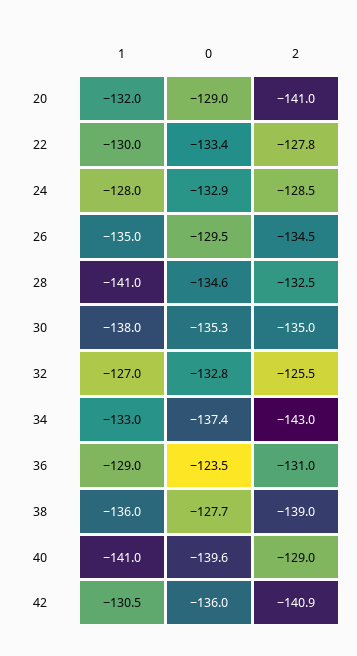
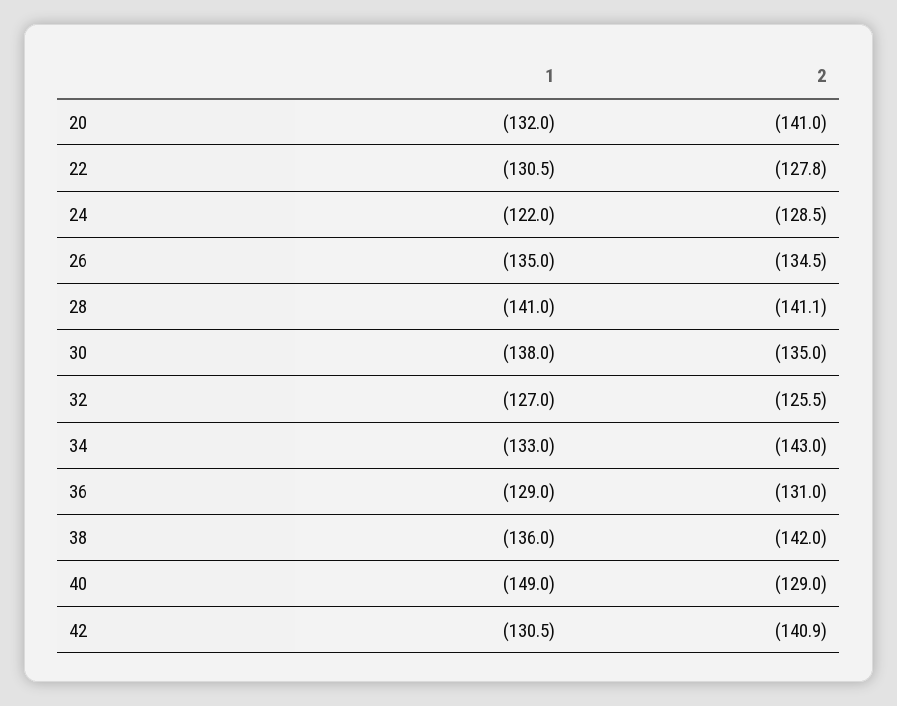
  {
    "1": {
      "20": -132,
-     "22": -130,
+     "22": -130.5,
-     "24": -128,
+     "24": -122,
      "26": -135,
      "28": -141,
      "30": -138,
      "32": -127,
      "34": -133,
      "36": -129,
      "38": -136,
-     "40": -141,
+     "40": -149,
      "42": -130.5
    },
-   "0": {
-     "20": -129,
-     "22": -133.4,
-     "24": -132.9,
-     "26": -129.5,
-     "28": -134.6,
-     "30": -135.3,
-     "32": -132.8,
-     "34": -137.4,
-     "36": -123.5,
-     "38": -127.7,
-     "40": -139.6,
-     "42": -136
-   },
    "2": {
      "20": -141,
      "22": -127.8,
      "24": -128.5,
      "26": -134.5,
-     "28": -132.5,
+     "28": -141.1,
      "30": -135,
      "32": -125.5,
      "34": -143,
      "36": -131,
-     "38": -139,
+     "38": -142,
      "40": -129,
      "42": -140.9
    }
  }

